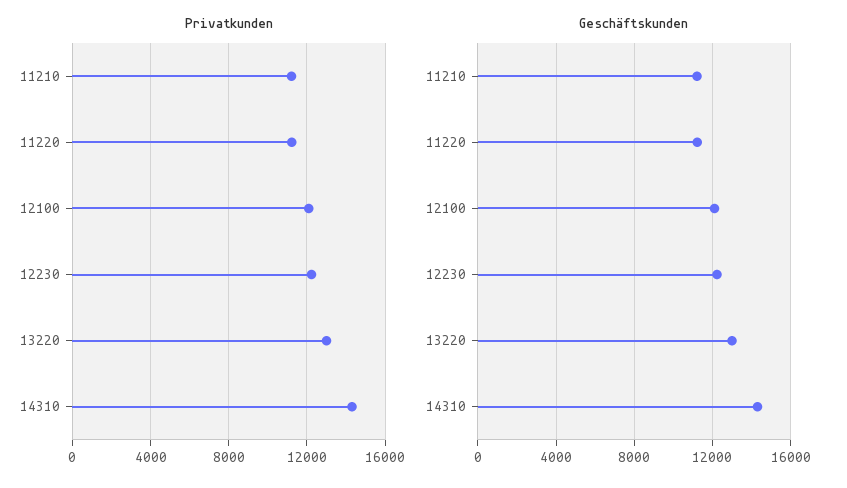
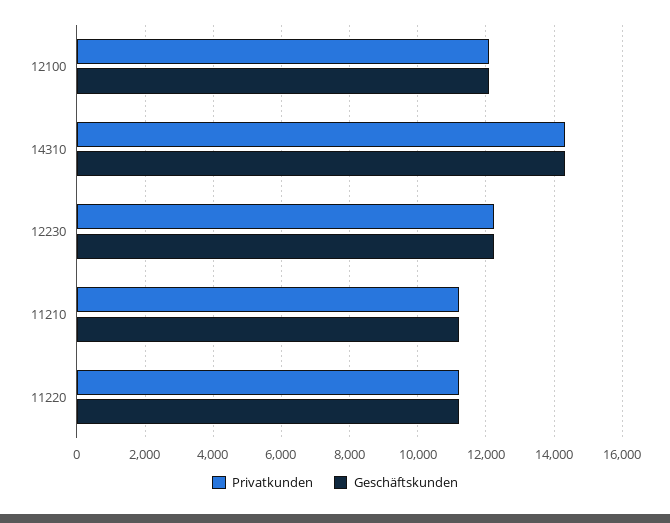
  {
    "Privatkunden": {
      "11210": 11200,
      "11220": 11200,
      "12100": 12200,
      "12230": 12200,
-     "13220": 13000,
      "14310": 14400
    },
    "Geschäftskunden": {
      "11210": 11200,
      "11220": 11200,
      "12100": 12200,
      "12230": 12200,
-     "13220": 13000,
      "14310": 14400
    }
  }

